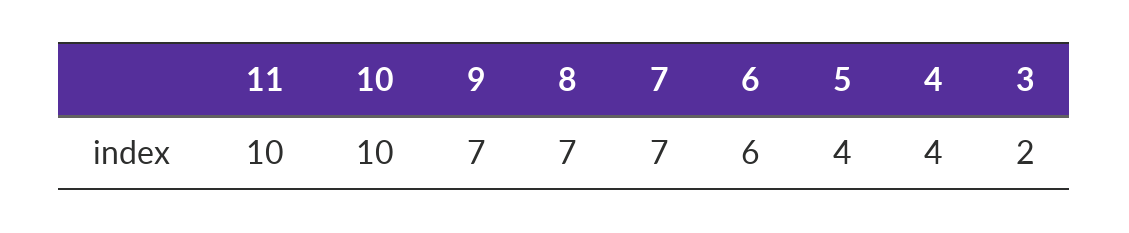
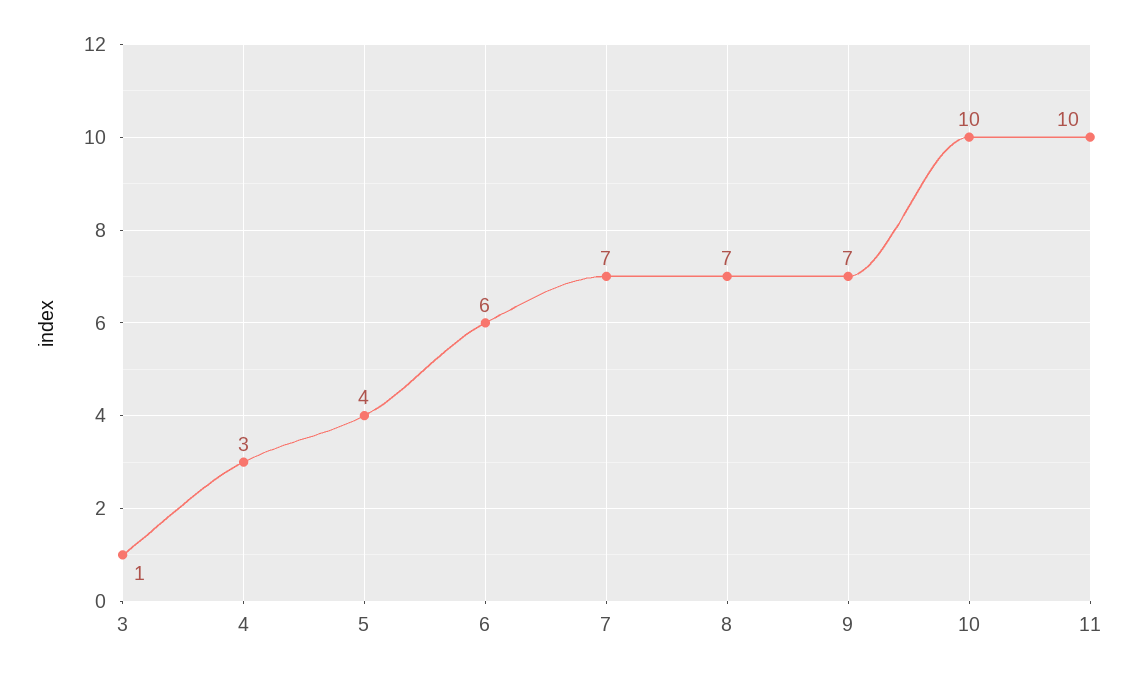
  {
    "11": 10,
    "10": 10,
    "9": 7,
    "8": 7,
    "7": 7,
    "6": 6,
    "5": 4,
-   "4": 4,
+   "4": 3,
-   "3": 2
+   "3": 1
  }

